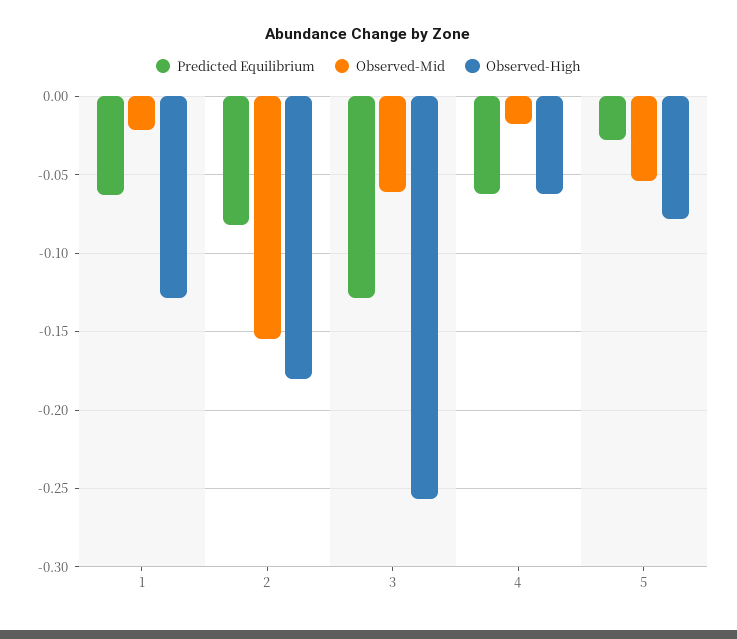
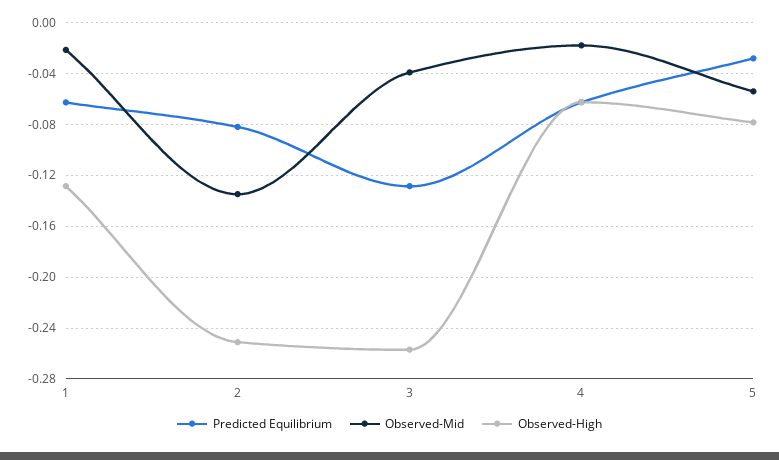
  {
    "Predicted Equilibrium": {
      "1": -0.065,
      "2": -0.08,
      "3": -0.13,
      "4": -0.065,
      "5": -0.03
    },
    "Observed-Mid": {
      "1": -0.02,
-     "2": -0.155,
+     "2": -0.135,
-     "3": -0.06,
+     "3": -0.04,
      "4": -0.02,
      "5": -0.055
    },
    "Observed-High": {
      "1": -0.13,
-     "2": -0.18,
+     "2": -0.25,
      "3": -0.255,
      "4": -0.06,
      "5": -0.08
    }
  }

